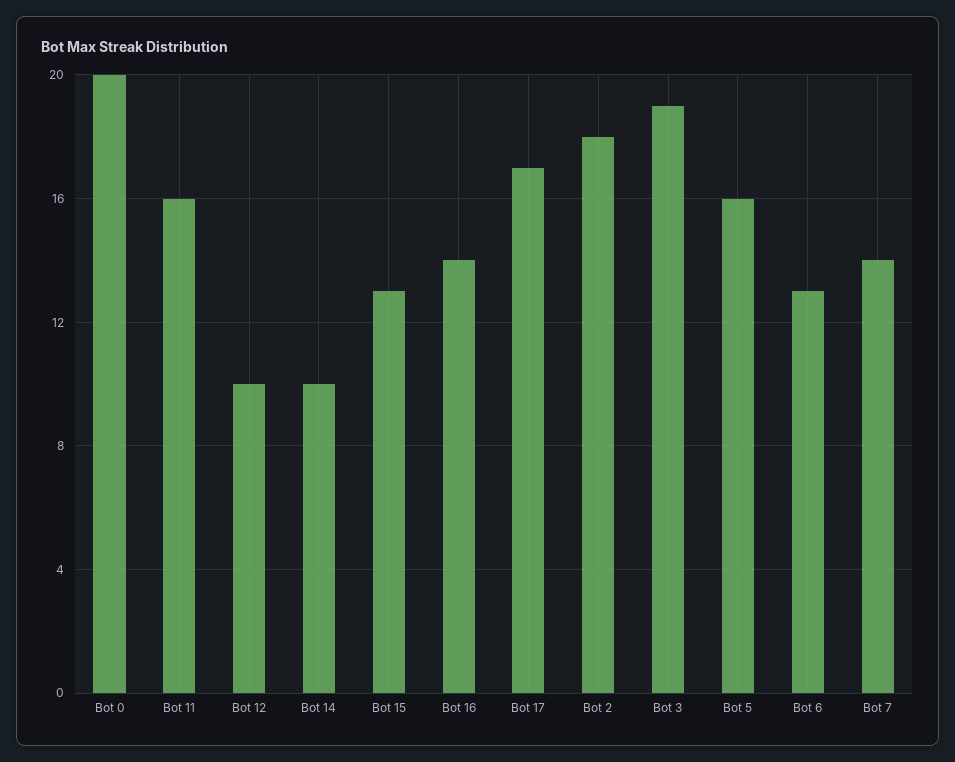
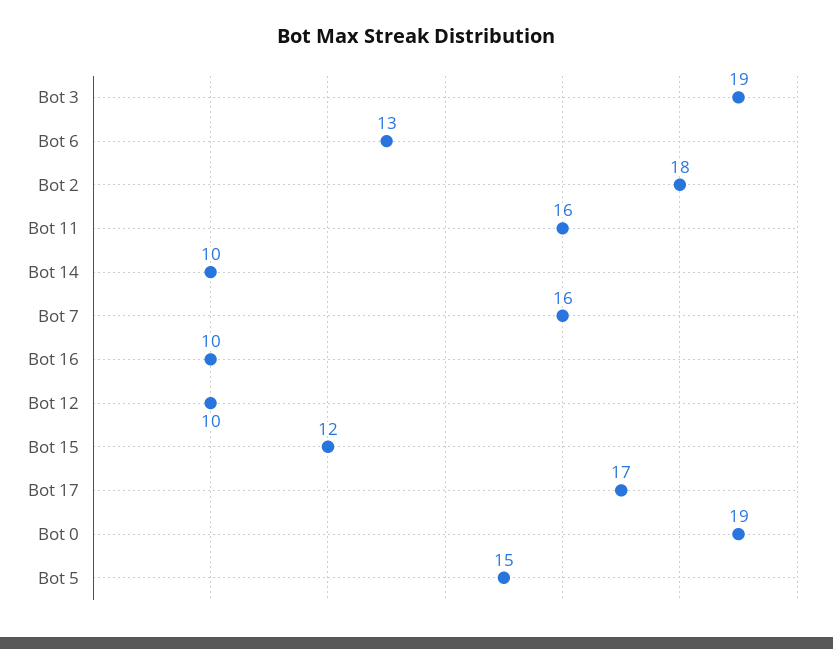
  {
-   "Bot 0": 20,
+   "Bot 0": 19,
    "Bot 11": 16,
    "Bot 12": 10,
    "Bot 14": 10,
-   "Bot 15": 13,
+   "Bot 15": 12,
-   "Bot 16": 14,
+   "Bot 16": 10,
    "Bot 17": 17,
    "Bot 2": 18,
    "Bot 3": 19,
-   "Bot 5": 16,
+   "Bot 5": 15,
    "Bot 6": 13,
-   "Bot 7": 14
+   "Bot 7": 16
  }

